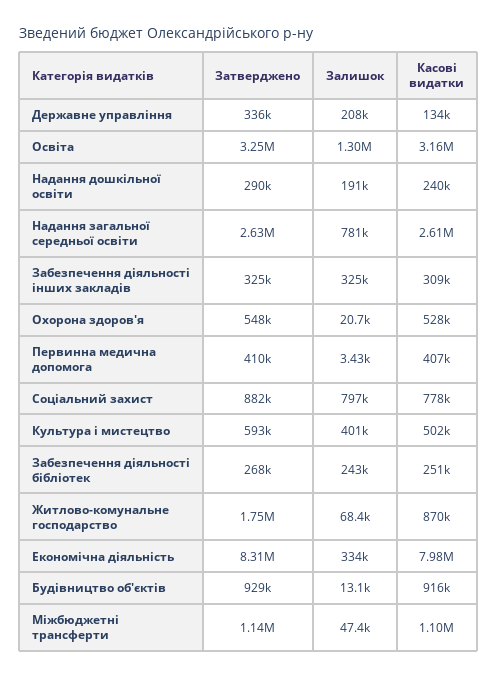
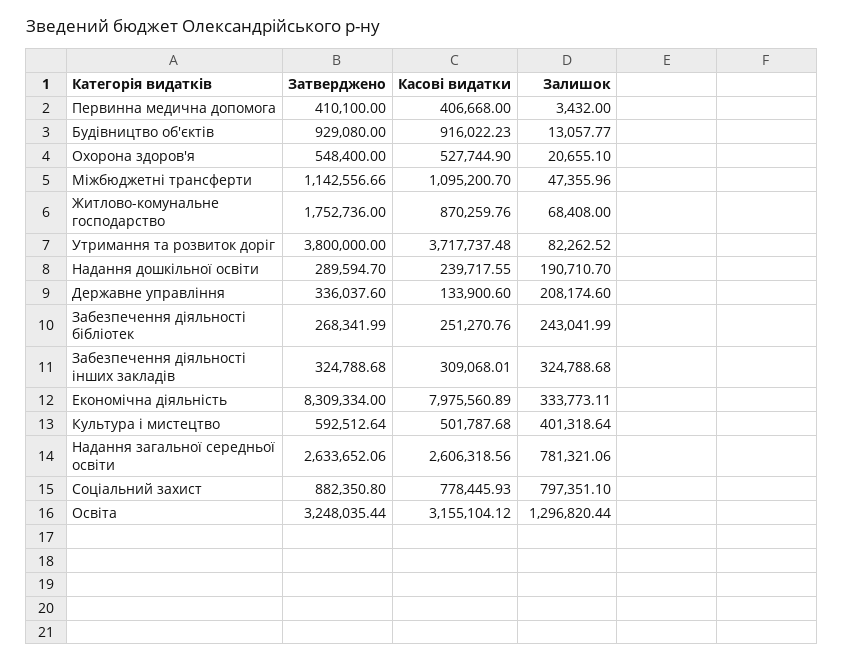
  {
    "Затверджено": {
      "Державне управління": 336037.6,
      "Освіта": 3248035.44,
      "Надання дошкільної освіти": 289594.7,
      "Надання загальної середньої освіти": 2633652.06,
      "Забезпечення діяльності інших закладів": 324788.68,
      "Охорона здоров'я": 548400,
      "Первинна медична допомога": 410100,
      "Соціальний захист": 882350.8,
      "Культура i мистецтво": 592512.64,
      "Забезпечення діяльності бібліотек": 268341.99,
      "Житлово-комунальне господарство": 1752736,
      "Економічна діяльність": 8309334,
      "Будівництво об'єктів": 929080,
-     "Міжбюджетні трансферти": 1142556.66
+     "Міжбюджетні трансферти": 1142556.66,
+     "Утримання та розвиток доріг": 3800000
    },
    "Залишок": {
      "Державне управління": 208174.6,
      "Освіта": 1296820.44,
      "Надання дошкільної освіти": 190710.7,
      "Надання загальної середньої освіти": 781321.06,
      "Забезпечення діяльності інших закладів": 324788.68,
      "Охорона здоров'я": 20655.1,
      "Первинна медична допомога": 3432,
      "Соціальний захист": 797351.1,
      "Культура i мистецтво": 401318.64,
      "Забезпечення діяльності бібліотек": 243041.99,
      "Житлово-комунальне господарство": 68408,
      "Економічна діяльність": 333773.11,
      "Будівництво об'єктів": 13057.77,
-     "Міжбюджетні трансферти": 47355.96
+     "Міжбюджетні трансферти": 47355.96,
+     "Утримання та розвиток доріг": 82262.52
    },
    "Касові видатки": {
      "Державне управління": 133900.6,
      "Освіта": 3155104.12,
      "Надання дошкільної освіти": 239717.55,
      "Надання загальної середньої освіти": 2606318.56,
      "Забезпечення діяльності інших закладів": 309068.01,
      "Охорона здоров'я": 527744.9,
      "Первинна медична допомога": 406668,
      "Соціальний захист": 778445.93,
      "Культура i мистецтво": 501787.68,
      "Забезпечення діяльності бібліотек": 251270.76,
      "Житлово-комунальне господарство": 870259.76,
      "Економічна діяльність": 7975560.89,
      "Будівництво об'єктів": 916022.23,
-     "Міжбюджетні трансферти": 1095200.7
+     "Міжбюджетні трансферти": 1095200.7,
+     "Утримання та розвиток доріг": 3717737.48
    }
  }

